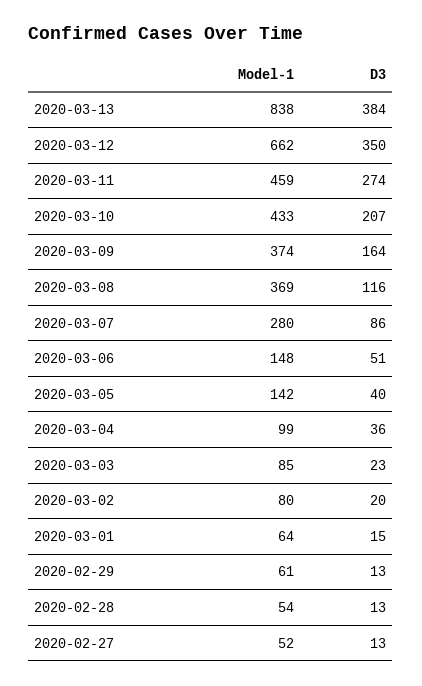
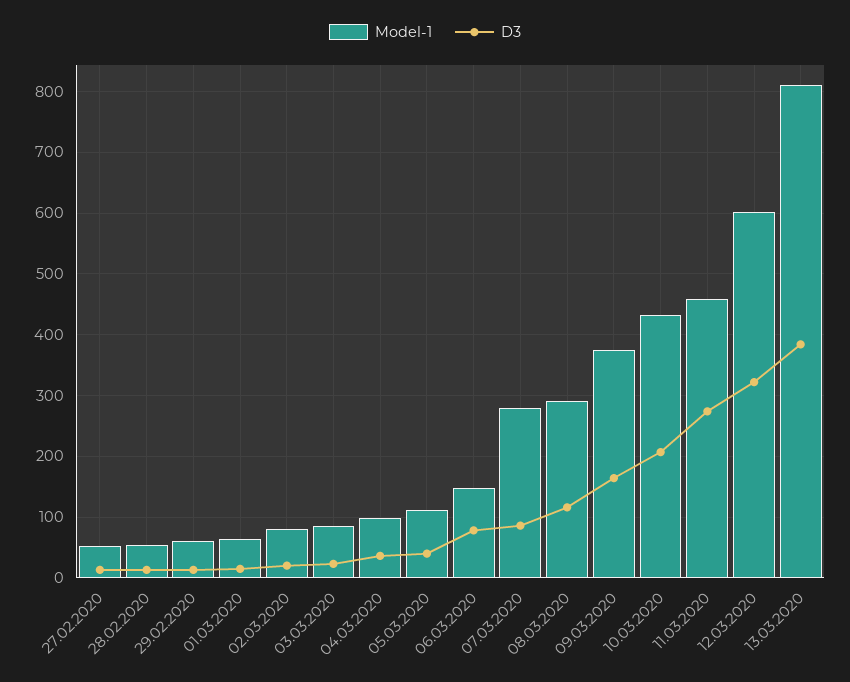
  {
    "Model-1": {
-     "2020-03-13": 838,
+     "2020-03-13": 810,
-     "2020-03-12": 662,
+     "2020-03-12": 600,
      "2020-03-11": 459,
      "2020-03-10": 433,
      "2020-03-09": 374,
-     "2020-03-08": 369,
+     "2020-03-08": 290,
      "2020-03-07": 280,
      "2020-03-06": 148,
-     "2020-03-05": 142,
+     "2020-03-05": 110,
      "2020-03-04": 99,
      "2020-03-03": 85,
      "2020-03-02": 80,
      "2020-03-01": 64,
      "2020-02-29": 61,
      "2020-02-28": 54,
      "2020-02-27": 52
    },
    "D3": {
      "2020-03-13": 384,
-     "2020-03-12": 350,
+     "2020-03-12": 320,
      "2020-03-11": 274,
      "2020-03-10": 207,
      "2020-03-09": 164,
      "2020-03-08": 116,
      "2020-03-07": 86,
-     "2020-03-06": 51,
+     "2020-03-06": 80,
      "2020-03-05": 40,
      "2020-03-04": 36,
      "2020-03-03": 23,
      "2020-03-02": 20,
      "2020-03-01": 15,
      "2020-02-29": 13,
      "2020-02-28": 13,
      "2020-02-27": 13
    }
  }

